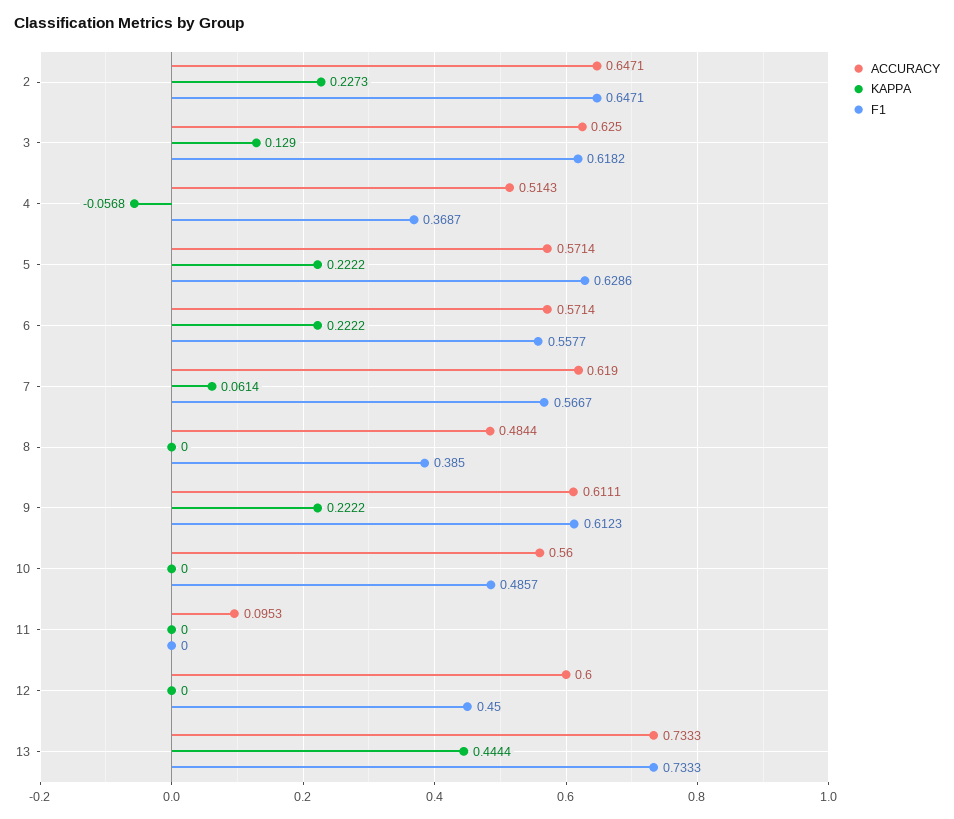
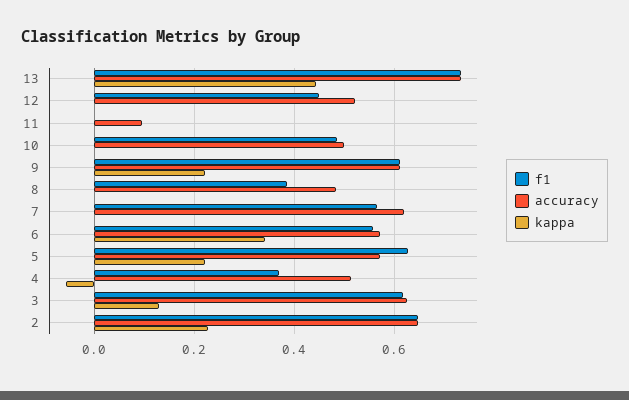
  {
    "ACCURACY": {
      "2": 0.6471,
      "3": 0.625,
      "4": 0.5143,
      "5": 0.5714,
      "6": 0.5714,
      "7": 0.619,
      "8": 0.4844,
      "9": 0.6111,
-     "10": 0.56,
+     "10": 0.5,
      "11": 0.0953,
-     "12": 0.6,
+     "12": 0.52,
      "13": 0.7333
    },
    "KAPPA": {
      "2": 0.2273,
      "3": 0.129,
      "4": -0.0568,
      "5": 0.2222,
-     "6": 0.2222,
+     "6": 0.34,
-     "7": 0.0614,
+     "7": 0,
      "8": 0,
      "9": 0.2222,
      "10": 0,
      "11": 0,
      "12": 0,
      "13": 0.4444
    },
    "F1": {
      "2": 0.6471,
      "3": 0.6182,
      "4": 0.3687,
      "5": 0.6286,
      "6": 0.5577,
      "7": 0.5667,
      "8": 0.385,
      "9": 0.6123,
      "10": 0.4857,
      "11": 0,
      "12": 0.45,
      "13": 0.7333
    }
  }

